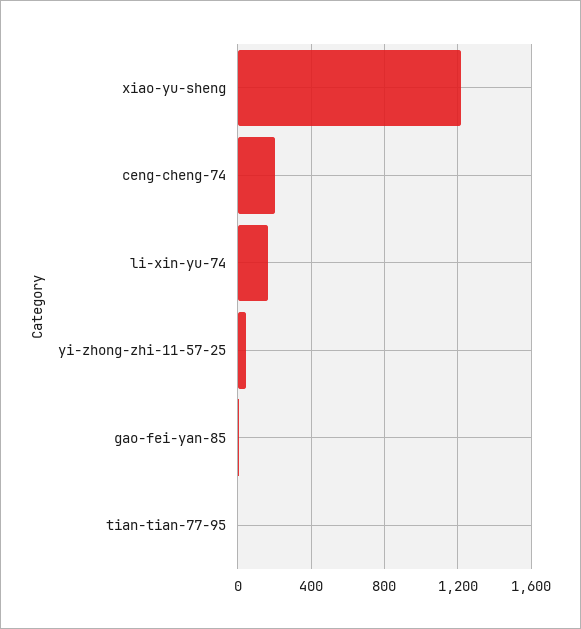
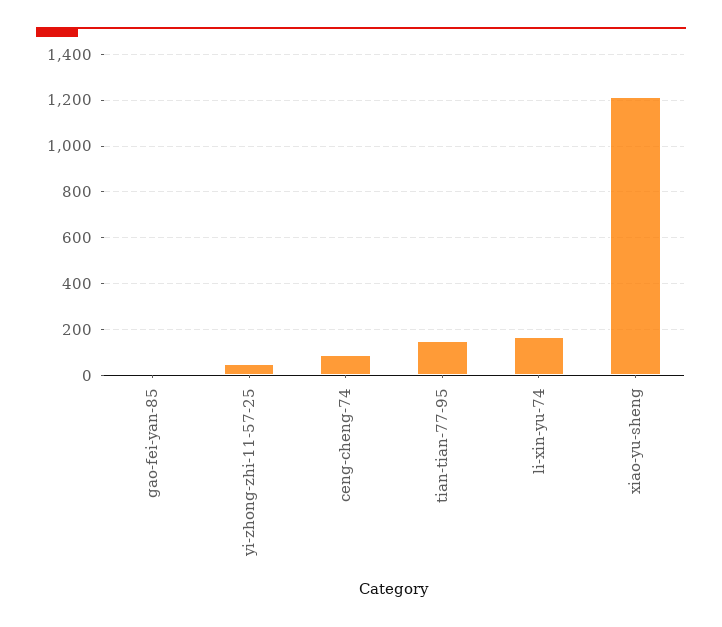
  {
    "xiao-yu-sheng": 1200,
-   "ceng-cheng-74": 200,
+   "ceng-cheng-74": 100,
    "li-xin-yu-74": 150,
    "yi-zhong-zhi-11-57-25": 50,
    "gao-fei-yan-85": 0,
-   "tian-tian-77-95": 0
+   "tian-tian-77-95": 150
  }

